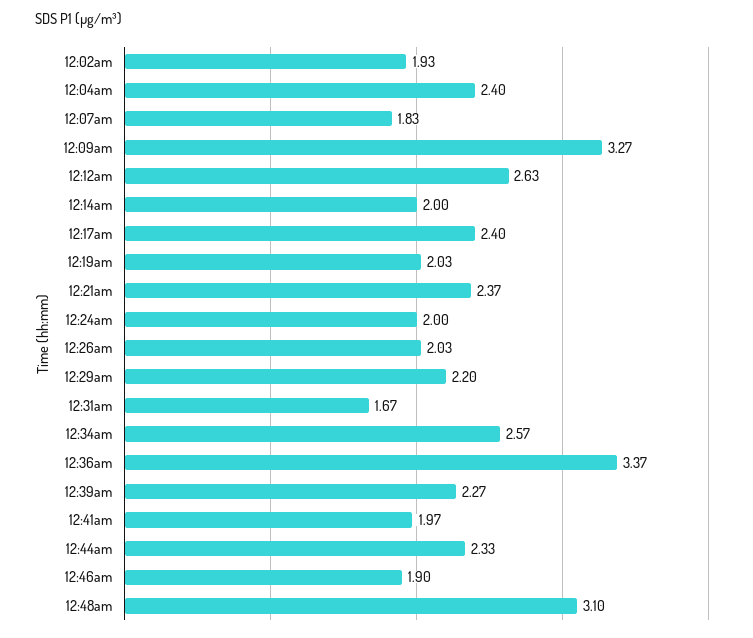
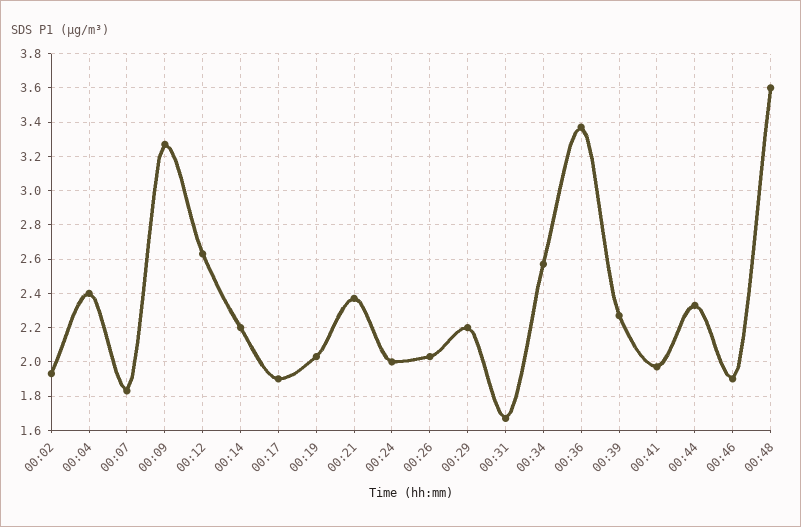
  {
    "12:02am": 1.93,
    "12:04am": 2.4,
    "12:07am": 1.83,
    "12:09am": 3.27,
    "12:12am": 2.63,
-   "12:14am": 2,
+   "12:14am": 2.2,
-   "12:17am": 2.4,
+   "12:17am": 1.9,
    "12:19am": 2.03,
    "12:21am": 2.37,
    "12:24am": 2,
    "12:26am": 2.03,
    "12:29am": 2.2,
    "12:31am": 1.67,
    "12:34am": 2.57,
    "12:36am": 3.37,
    "12:39am": 2.27,
    "12:41am": 1.97,
    "12:44am": 2.33,
    "12:46am": 1.9,
-   "12:48am": 3.1
+   "12:48am": 3.6
  }

